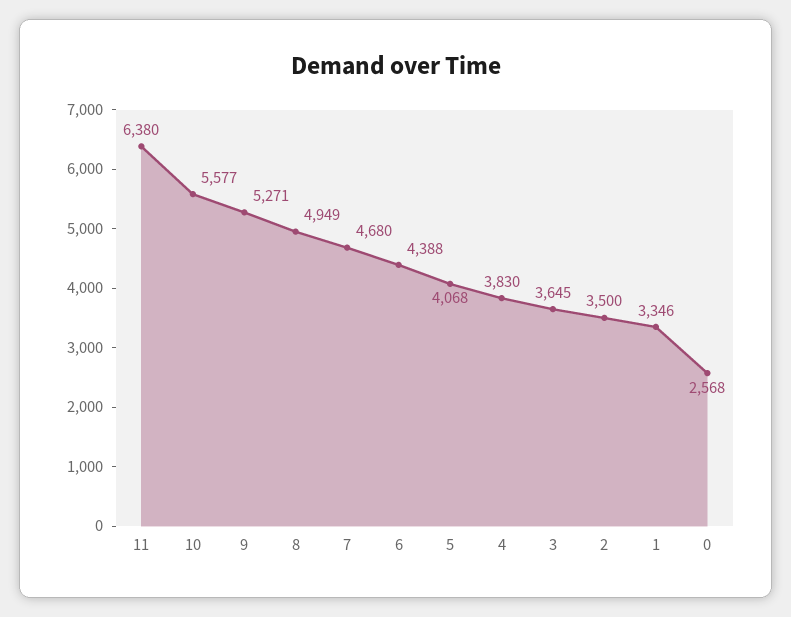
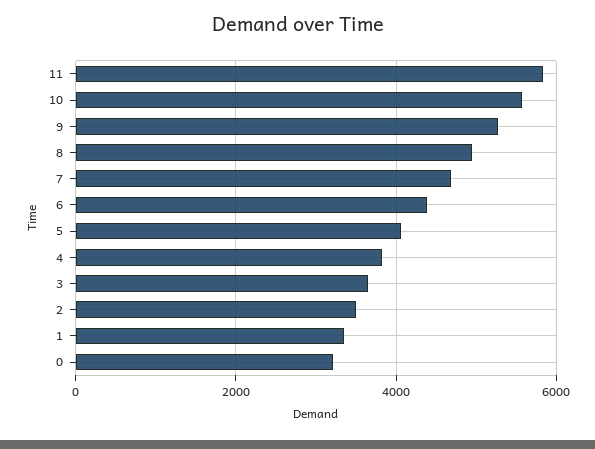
  {
-   "11": 6380,
+   "11": 5800,
    "10": 5577,
    "9": 5271,
    "8": 4949,
    "7": 4680,
    "6": 4388,
    "5": 4068,
    "4": 3830,
    "3": 3645,
    "2": 3500,
    "1": 3346,
-   "0": 2568
+   "0": 3200
  }

